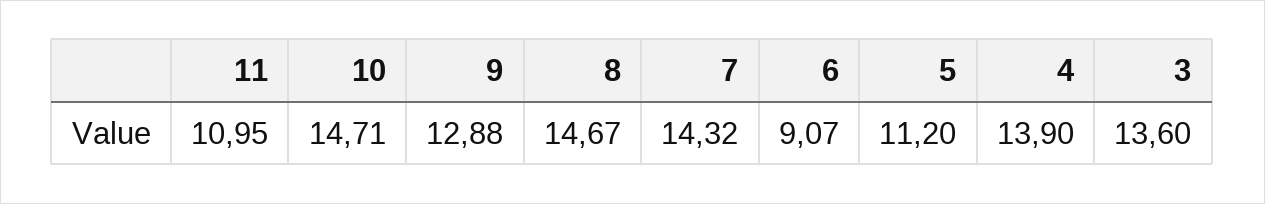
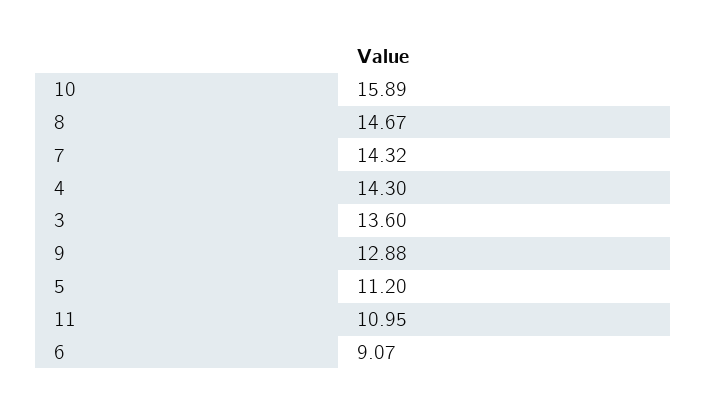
  {
    "11": 10.95,
-   "10": 14.71,
+   "10": 15.89,
    "9": 12.88,
    "8": 14.67,
    "7": 14.32,
    "6": 9.07,
    "5": 11.2,
-   "4": 13.9,
+   "4": 14.3,
    "3": 13.6
  }

